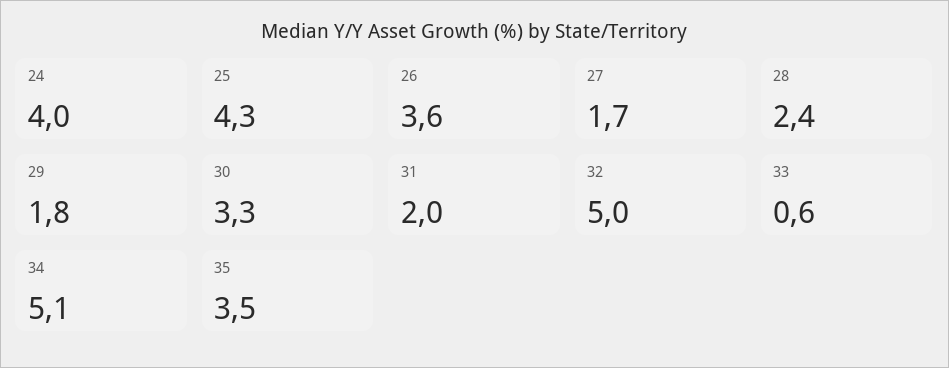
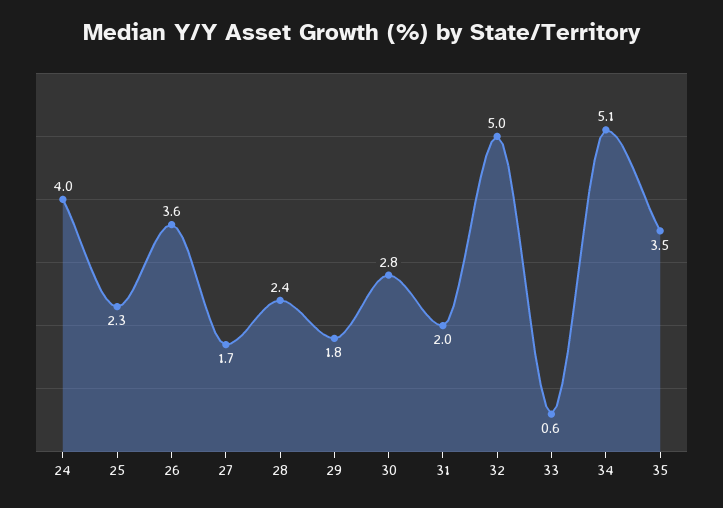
  {
    "24": 4,
-   "25": 4.3,
+   "25": 2.3,
    "26": 3.6,
    "27": 1.7,
    "28": 2.4,
    "29": 1.8,
-   "30": 3.3,
+   "30": 2.8,
    "31": 2,
    "32": 5,
    "33": 0.6,
    "34": 5.1,
    "35": 3.5
  }

